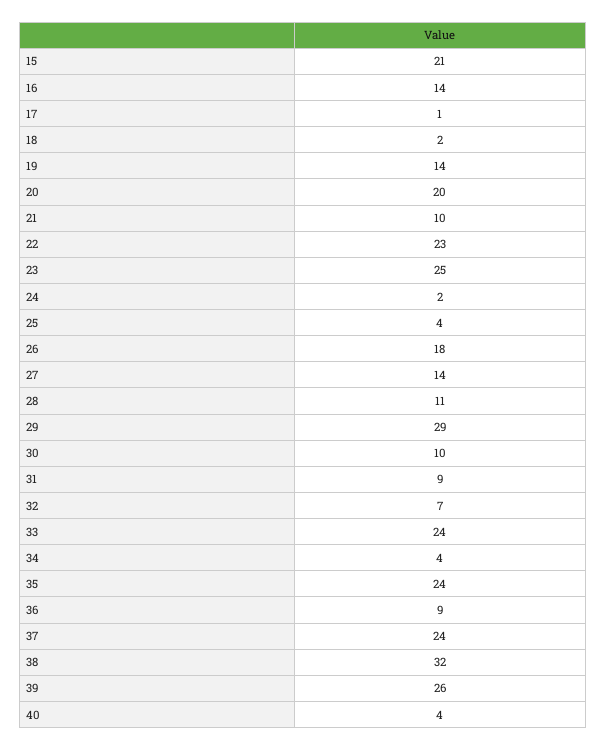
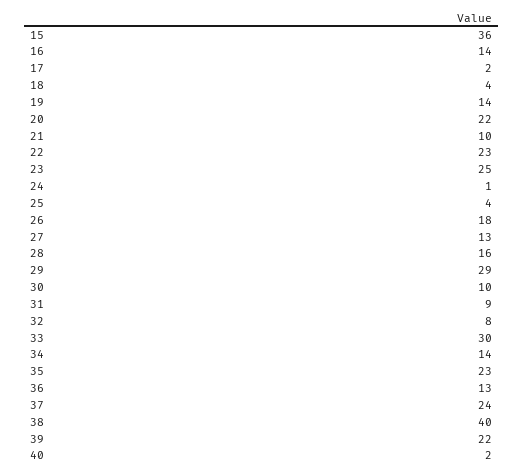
  {
-   "15": 21,
+   "15": 36,
    "16": 14,
-   "17": 1,
+   "17": 2,
-   "18": 2,
+   "18": 4,
    "19": 14,
-   "20": 20,
+   "20": 22,
    "21": 10,
    "22": 23,
    "23": 25,
-   "24": 2,
+   "24": 1,
    "25": 4,
    "26": 18,
-   "27": 14,
+   "27": 13,
-   "28": 11,
+   "28": 16,
    "29": 29,
    "30": 10,
    "31": 9,
-   "32": 7,
+   "32": 8,
-   "33": 24,
+   "33": 30,
-   "34": 4,
+   "34": 14,
-   "35": 24,
+   "35": 23,
-   "36": 9,
+   "36": 13,
    "37": 24,
-   "38": 32,
+   "38": 40,
-   "39": 26,
+   "39": 22,
-   "40": 4
+   "40": 2
  }

